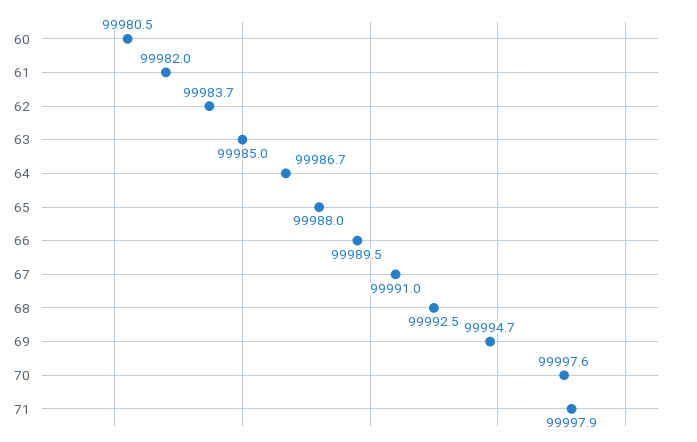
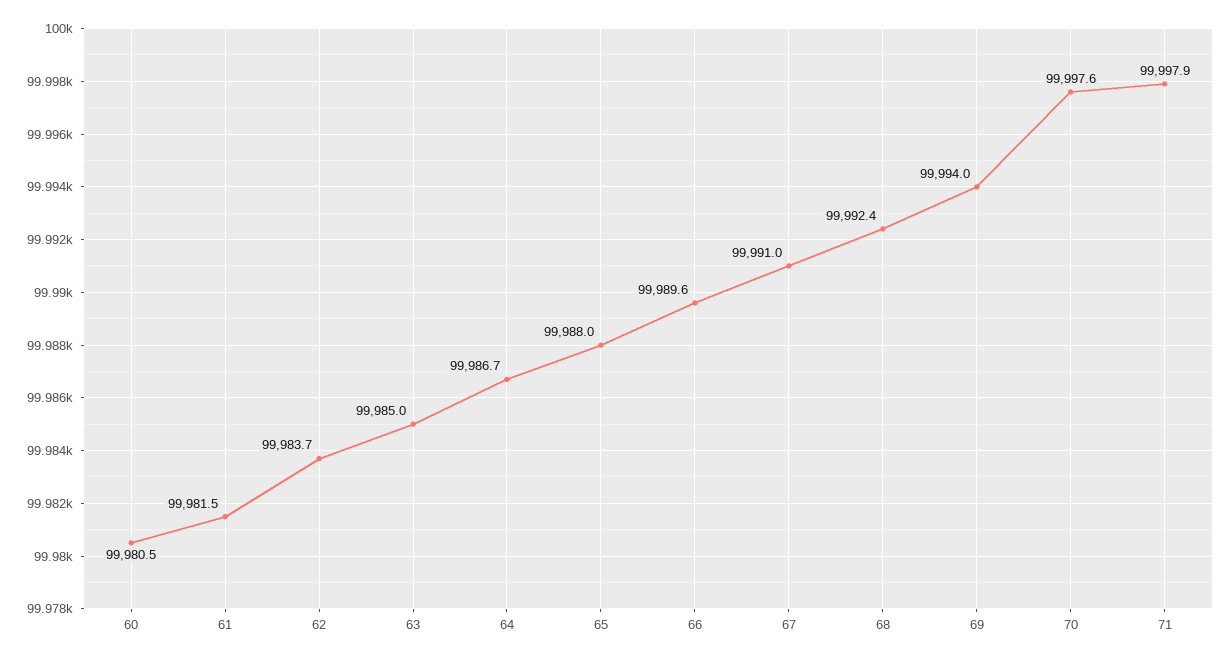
  {
    "60": 99980.5,
-   "61": 99982,
+   "61": 99981.5,
    "62": 99983.7,
    "63": 99985,
    "64": 99986.7,
    "65": 99988,
-   "66": 99989.5,
+   "66": 99989.6,
    "67": 99991,
-   "68": 99992.5,
+   "68": 99992.4,
-   "69": 99994.7,
+   "69": 99994,
    "70": 99997.6,
    "71": 99997.9
  }

